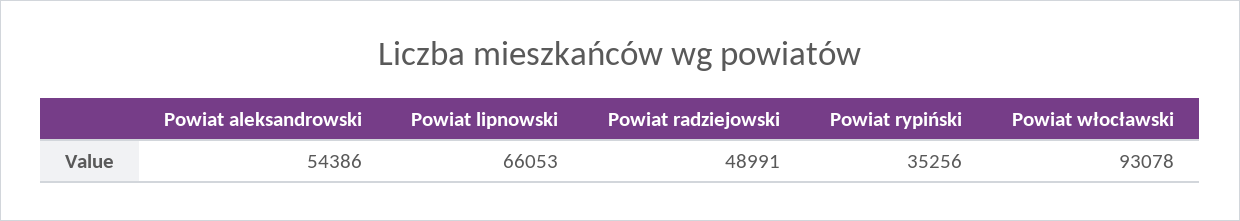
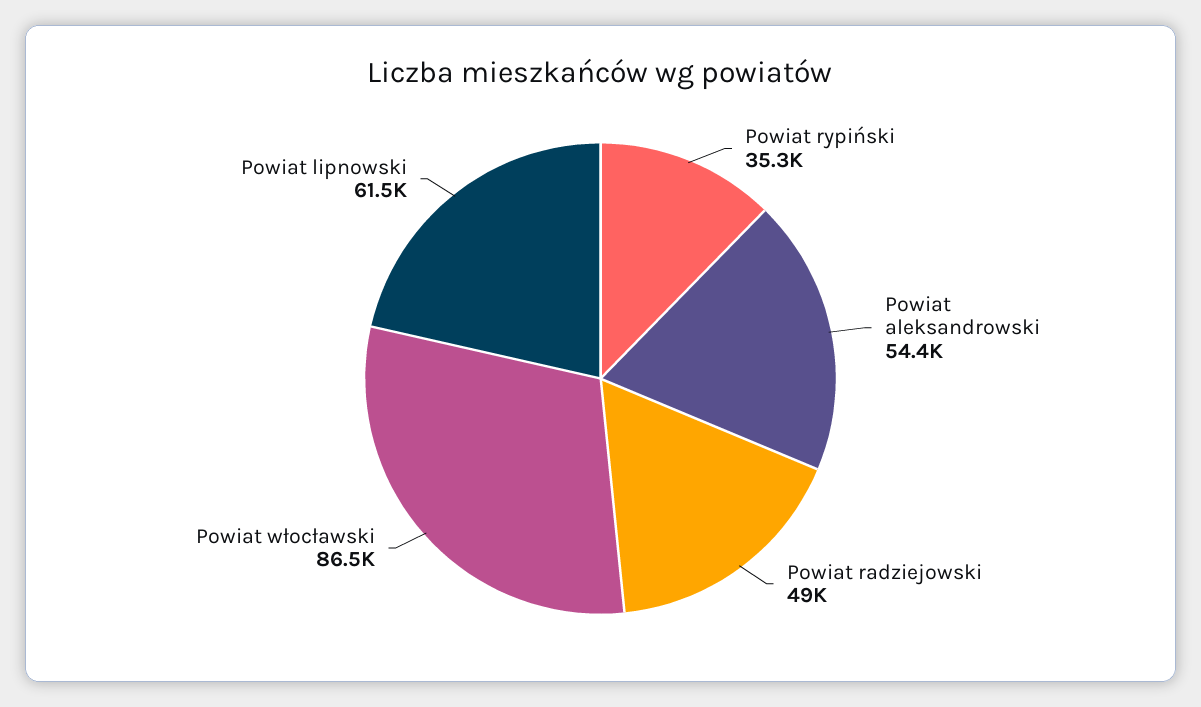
  {
    "Powiat aleksandrowski": 54386,
-   "Powiat lipnowski": 66053,
+   "Powiat lipnowski": 61500,
    "Powiat radziejowski": 48991,
    "Powiat rypiński": 35256,
-   "Powiat włocławski": 93078
+   "Powiat włocławski": 86500
  }

